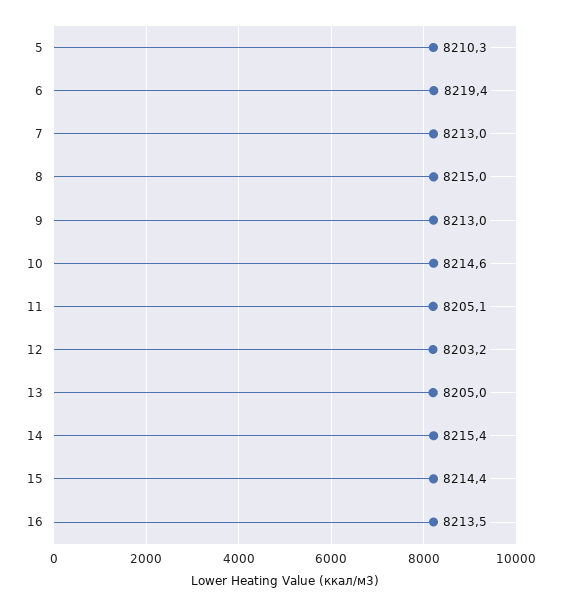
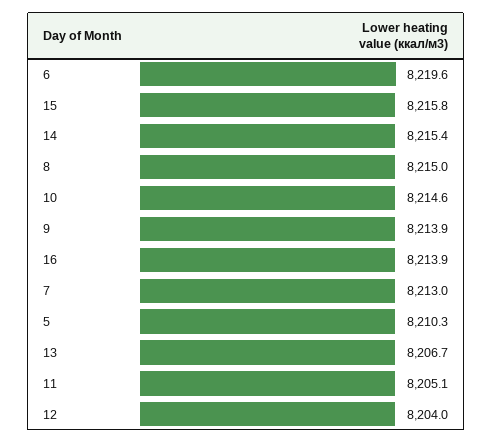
  {
    "5": 8210.3,
-   "6": 8219.4,
+   "6": 8219.6,
    "7": 8213,
    "8": 8215,
-   "9": 8213,
+   "9": 8213.9,
    "10": 8214.6,
    "11": 8205.1,
-   "12": 8203.2,
+   "12": 8204,
-   "13": 8205,
+   "13": 8206.7,
    "14": 8215.4,
-   "15": 8214.4,
+   "15": 8215.8,
-   "16": 8213.5
+   "16": 8213.9
  }

